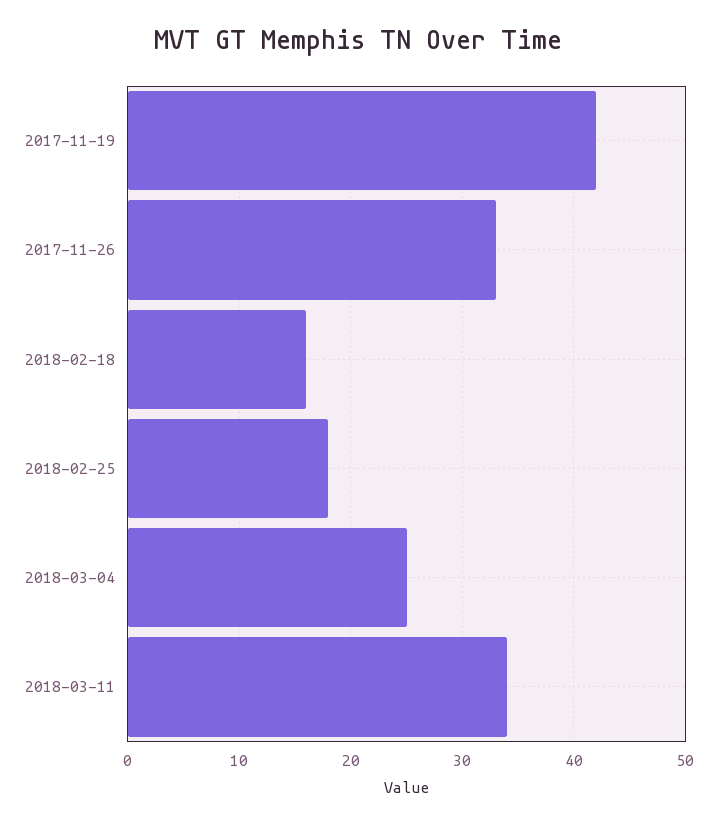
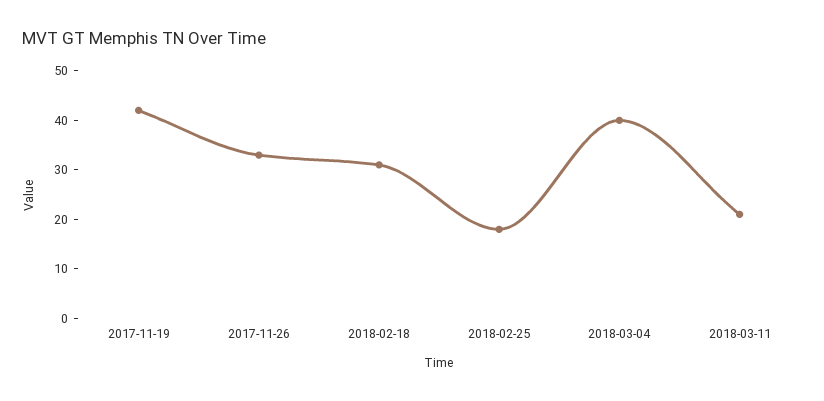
  {
    "2017-11-19": 42,
    "2017-11-26": 33,
-   "2018-02-18": 16,
+   "2018-02-18": 30,
    "2018-02-25": 18,
-   "2018-03-04": 25,
+   "2018-03-04": 40,
-   "2018-03-11": 34
+   "2018-03-11": 20
  }

